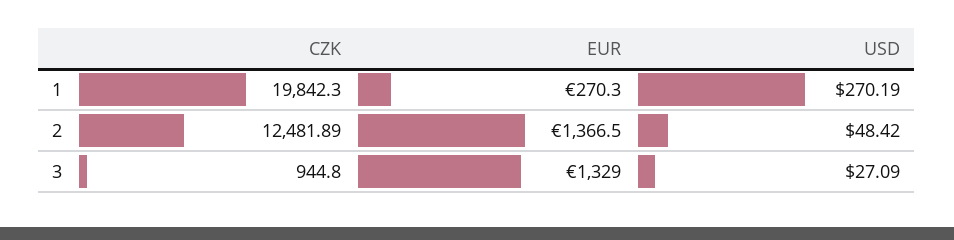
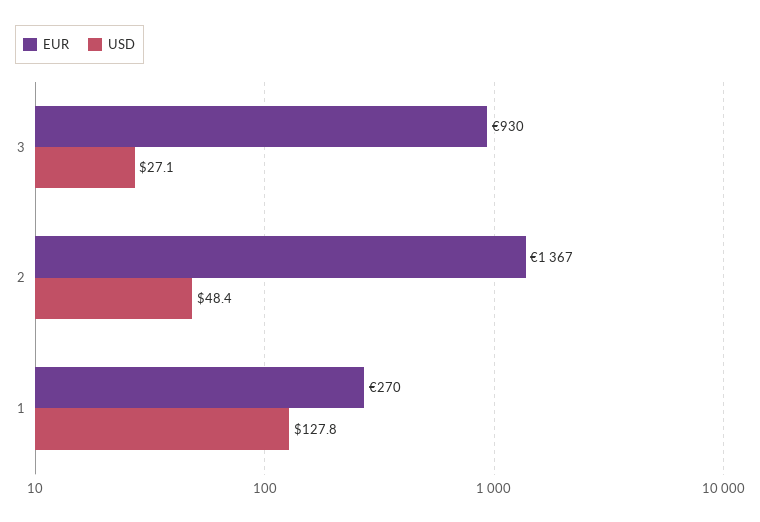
  {
-   "CZK": {
-     "1": 19842.3,
-     "2": 12481.89,
-     "3": 944.8
-   },
    "EUR": {
      "1": 270.3,
      "2": 1366.5,
-     "3": 1329
+     "3": 930
    },
    "USD": {
-     "1": 270.19,
+     "1": 127.8,
      "2": 48.42,
      "3": 27.09
    }
  }

